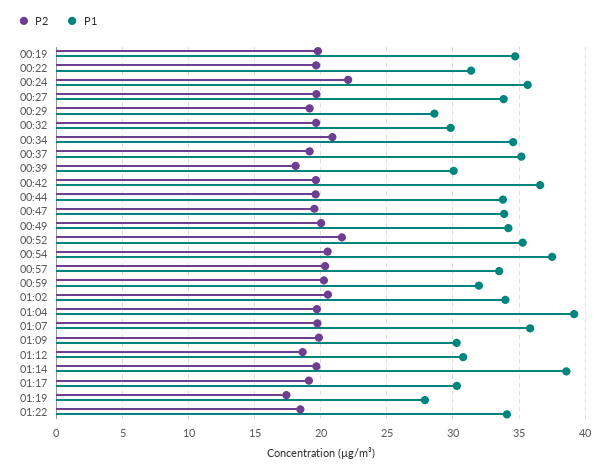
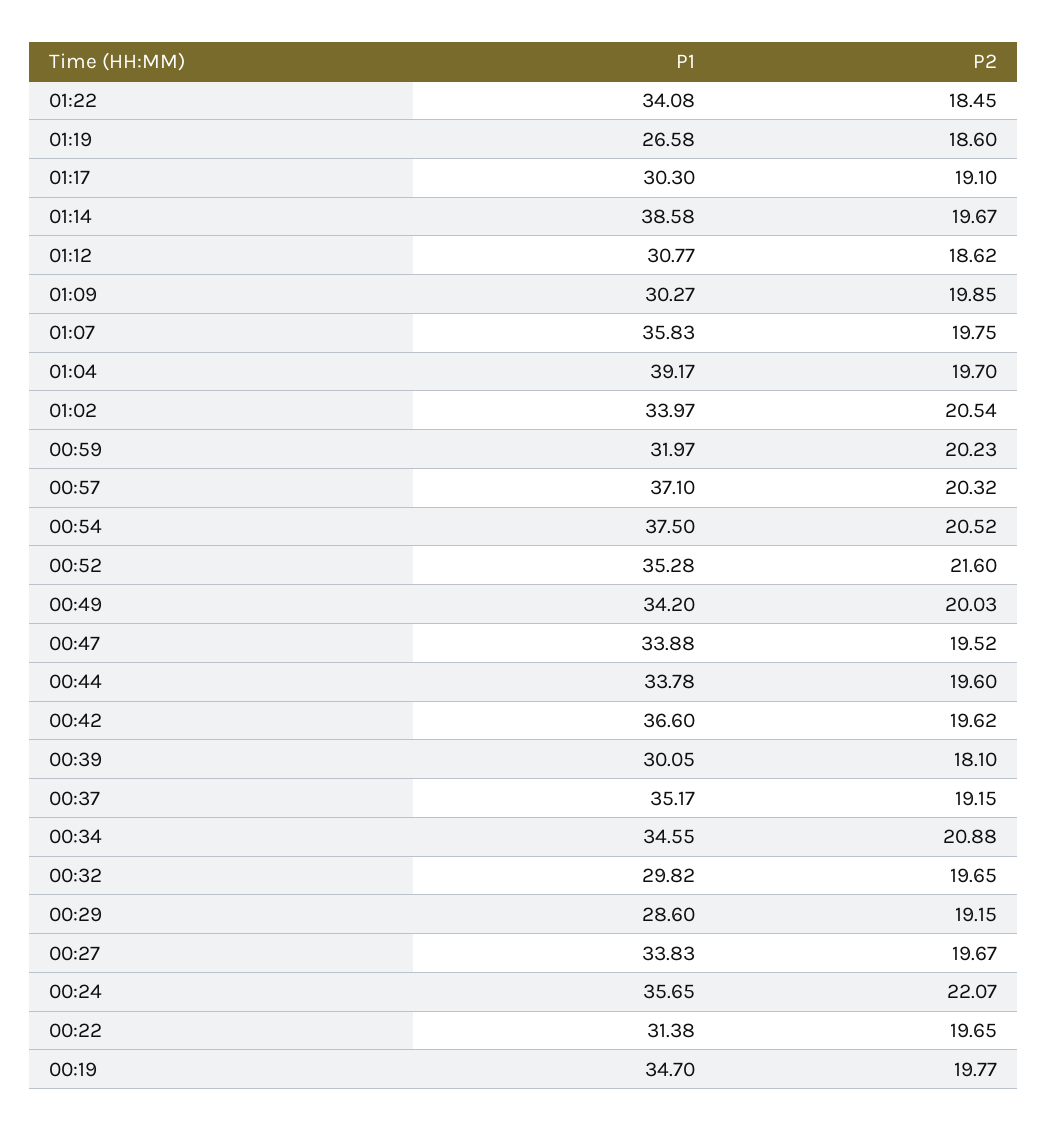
  {
    "P2": {
      "00:19": 19.77,
      "00:22": 19.65,
      "00:24": 22.07,
      "00:27": 19.67,
      "00:29": 19.15,
      "00:32": 19.65,
      "00:34": 20.88,
      "00:37": 19.15,
      "00:39": 18.1,
      "00:42": 19.62,
      "00:44": 19.6,
      "00:47": 19.52,
      "00:49": 20.03,
      "00:52": 21.6,
      "00:54": 20.52,
      "00:57": 20.32,
      "00:59": 20.23,
      "01:02": 20.54,
      "01:04": 19.7,
      "01:07": 19.75,
      "01:09": 19.85,
      "01:12": 18.62,
      "01:14": 19.67,
      "01:17": 19.1,
-     "01:19": 17.5,
+     "01:19": 18.6,
      "01:22": 18.45
    },
    "P1": {
      "00:19": 34.7,
      "00:22": 31.38,
      "00:24": 35.65,
      "00:27": 33.83,
      "00:29": 28.6,
      "00:32": 29.82,
      "00:34": 34.55,
      "00:37": 35.17,
      "00:39": 30.05,
      "00:42": 36.6,
      "00:44": 33.78,
      "00:47": 33.88,
      "00:49": 34.2,
      "00:52": 35.28,
      "00:54": 37.5,
-     "00:57": 33.5,
+     "00:57": 37.1,
      "00:59": 31.97,
      "01:02": 33.97,
      "01:04": 39.17,
      "01:07": 35.83,
      "01:09": 30.27,
      "01:12": 30.77,
      "01:14": 38.58,
      "01:17": 30.3,
-     "01:19": 28,
+     "01:19": 26.58,
      "01:22": 34.08
    }
  }

